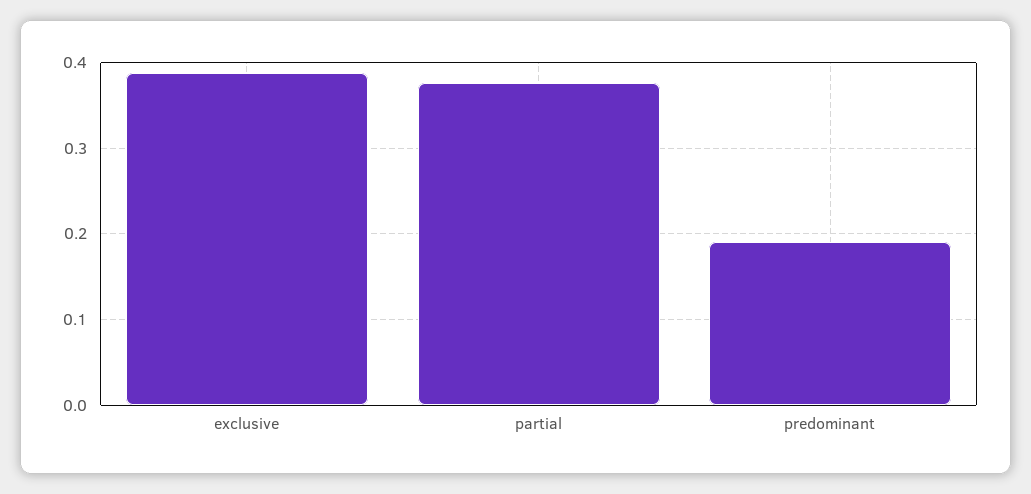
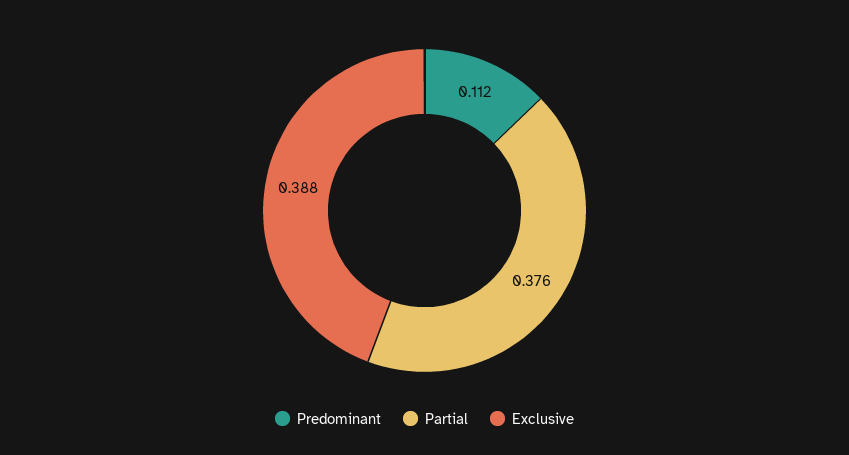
  {
    "exclusive": 0.388,
    "partial": 0.376,
-   "predominant": 0.19
+   "predominant": 0.112
  }

